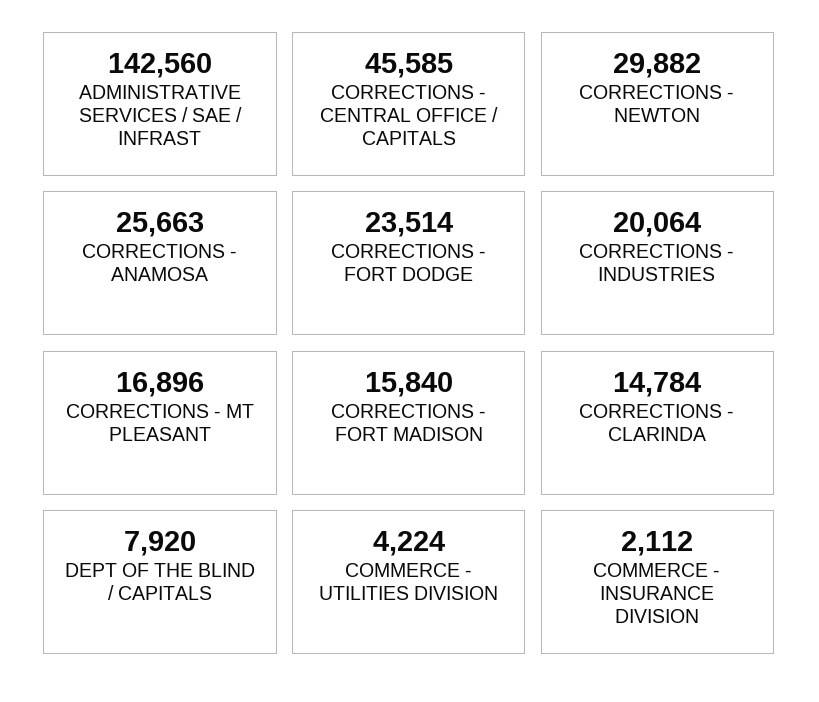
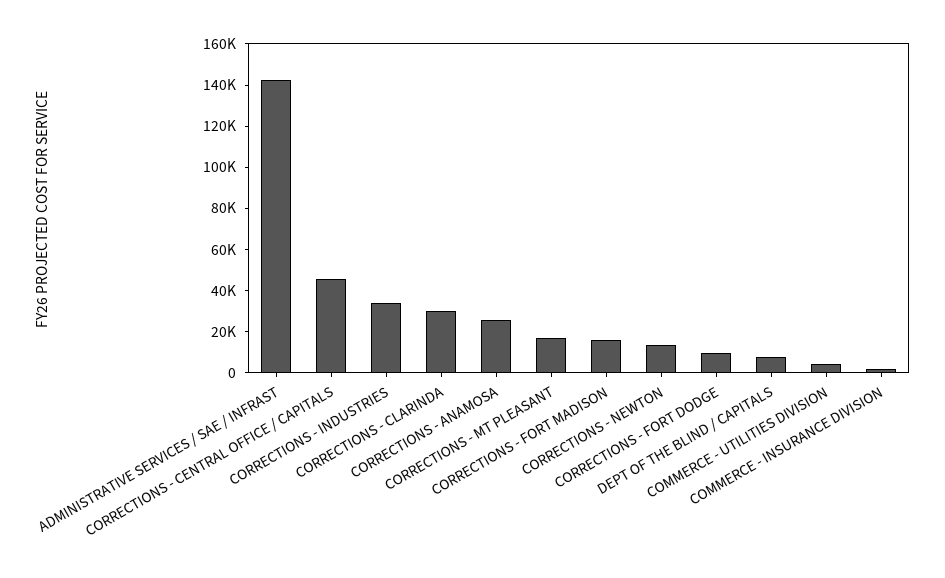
  {
    "ADMINISTRATIVE SERVICES / SAE / INFRAST": 142560,
    "CORRECTIONS - CENTRAL OFFICE / CAPITALS": 45585,
-   "CORRECTIONS - NEWTON": 29882,
+   "CORRECTIONS - NEWTON": 15000,
    "CORRECTIONS - ANAMOSA": 25663,
-   "CORRECTIONS - FORT DODGE": 23514,
+   "CORRECTIONS - FORT DODGE": 10000,
-   "CORRECTIONS - INDUSTRIES": 20064,
+   "CORRECTIONS - INDUSTRIES": 35000,
    "CORRECTIONS - MT PLEASANT": 16896,
    "CORRECTIONS - FORT MADISON": 15840,
-   "CORRECTIONS - CLARINDA": 14784,
+   "CORRECTIONS - CLARINDA": 30000,
    "DEPT OF THE BLIND / CAPITALS": 7920,
    "COMMERCE - UTILITIES DIVISION": 4224,
    "COMMERCE - INSURANCE DIVISION": 2112
  }

